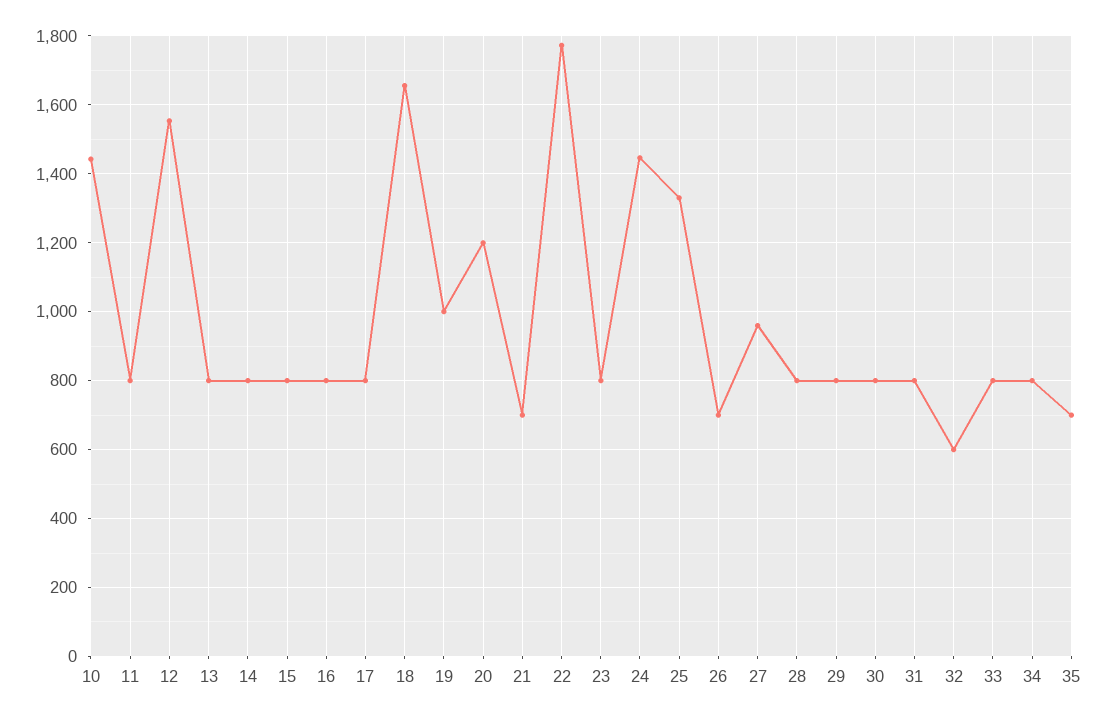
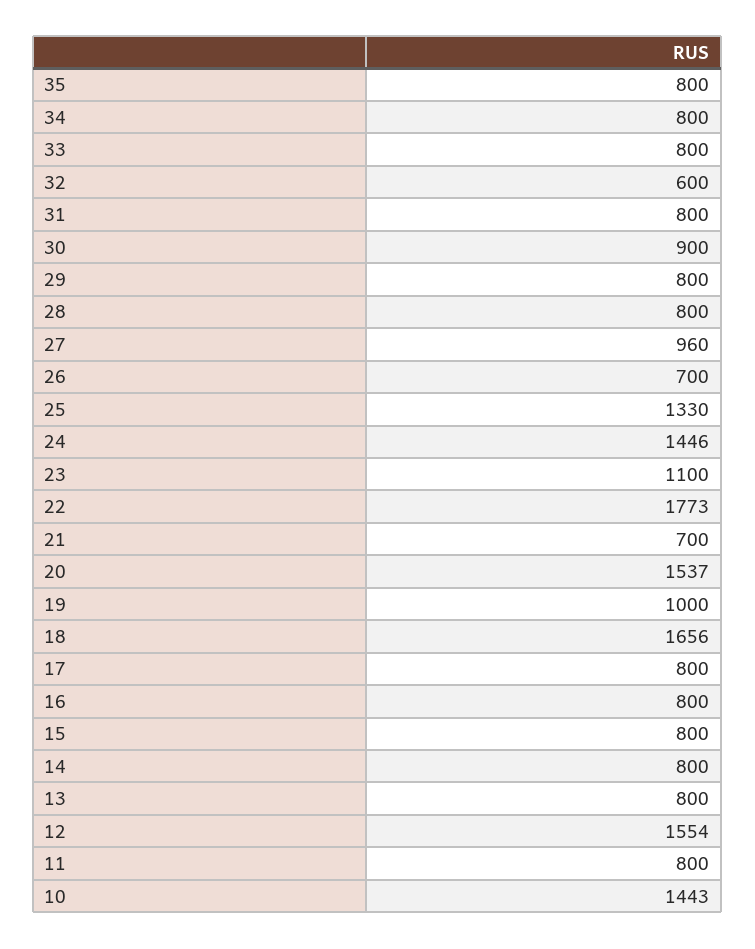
  {
    "10": 1443,
    "11": 800,
    "12": 1554,
    "13": 800,
    "14": 800,
    "15": 800,
    "16": 800,
    "17": 800,
    "18": 1656,
    "19": 1000,
-   "20": 1200,
+   "20": 1537,
    "21": 700,
    "22": 1773,
-   "23": 800,
+   "23": 1100,
    "24": 1446,
    "25": 1330,
    "26": 700,
    "27": 960,
    "28": 800,
    "29": 800,
-   "30": 800,
+   "30": 900,
    "31": 800,
    "32": 600,
    "33": 800,
    "34": 800,
-   "35": 700
+   "35": 800
  }

